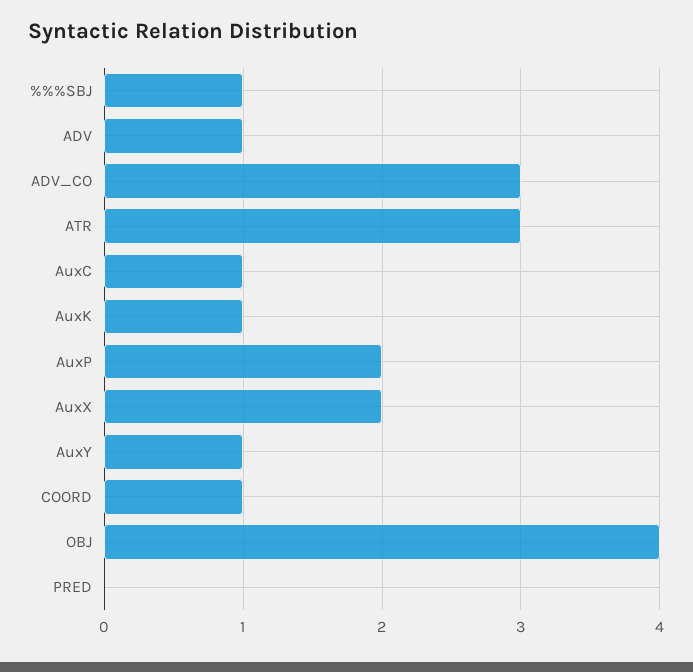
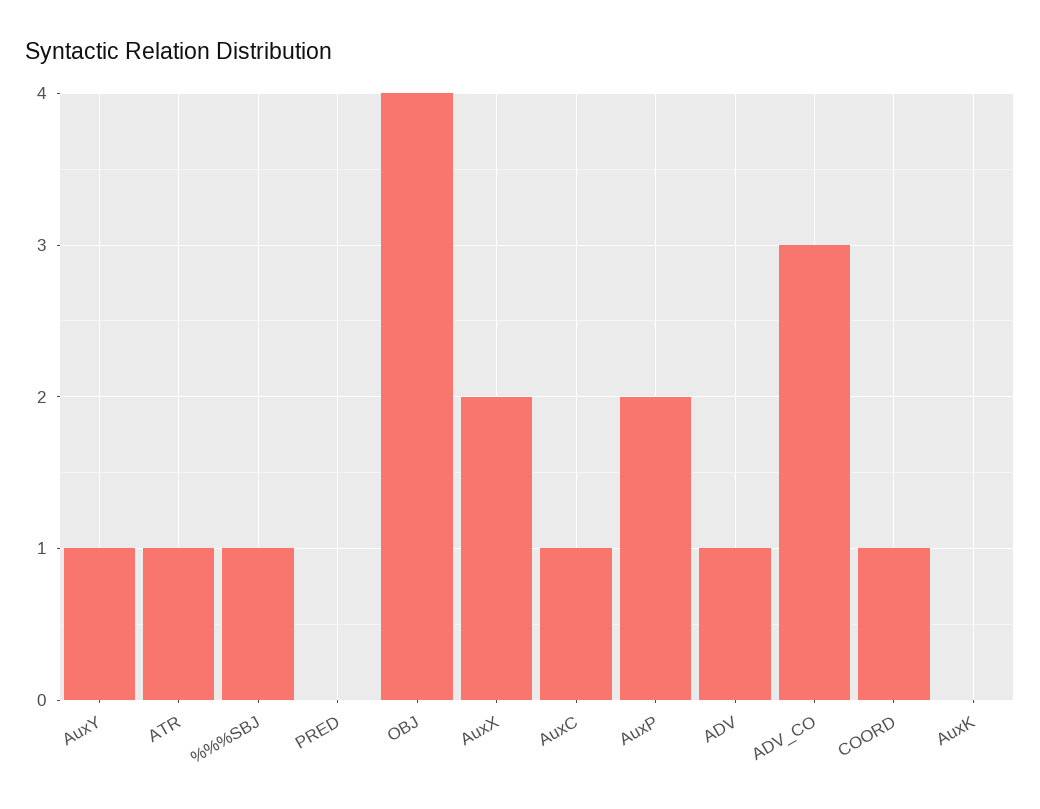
  {
    "%%%SBJ": 1,
    "ADV": 1,
    "ADV_CO": 3,
-   "ATR": 3,
+   "ATR": 1,
    "AuxC": 1,
-   "AuxK": 1,
+   "AuxK": 0,
    "AuxP": 2,
    "AuxX": 2,
    "AuxY": 1,
    "COORD": 1,
    "OBJ": 4,
    "PRED": 0
  }

